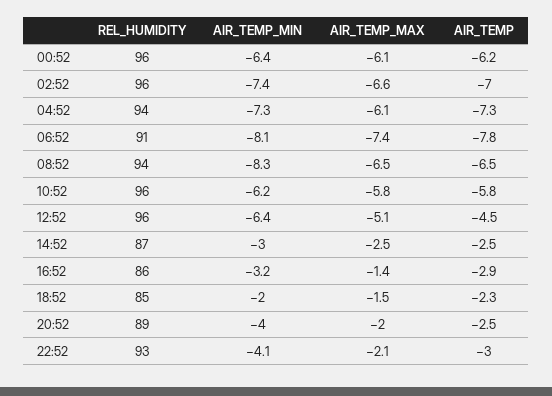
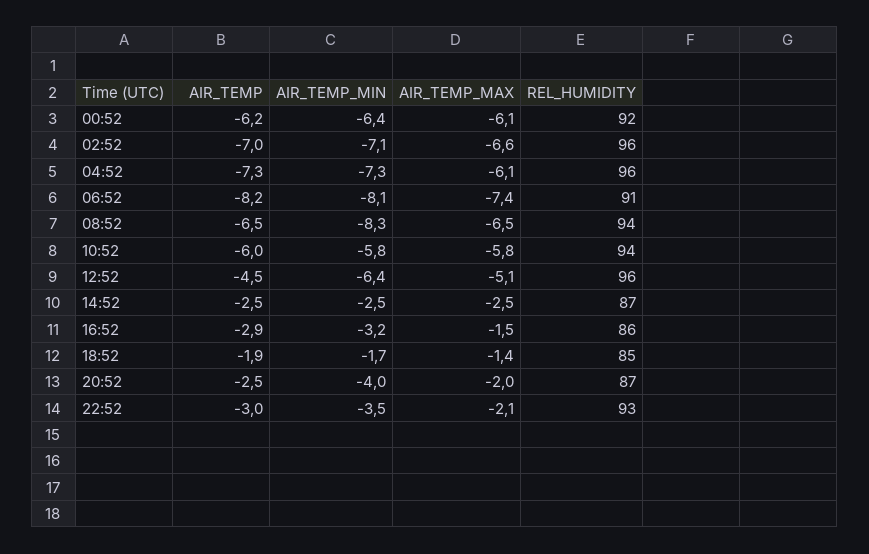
  {
    "REL_HUMIDITY": {
-     "00:52": 96,
+     "00:52": 92,
      "02:52": 96,
-     "04:52": 94,
+     "04:52": 96,
      "06:52": 91,
      "08:52": 94,
-     "10:52": 96,
+     "10:52": 94,
      "12:52": 96,
      "14:52": 87,
      "16:52": 86,
      "18:52": 85,
-     "20:52": 89,
+     "20:52": 87,
      "22:52": 93
    },
    "AIR_TEMP_MIN": {
      "00:52": -6.4,
-     "02:52": -7.4,
+     "02:52": -7.1,
      "04:52": -7.3,
      "06:52": -8.1,
      "08:52": -8.3,
-     "10:52": -6.2,
+     "10:52": -5.8,
      "12:52": -6.4,
-     "14:52": -3,
+     "14:52": -2.5,
      "16:52": -3.2,
-     "18:52": -2,
+     "18:52": -1.7,
      "20:52": -4,
-     "22:52": -4.1
+     "22:52": -3.5
    },
    "AIR_TEMP_MAX": {
      "00:52": -6.1,
      "02:52": -6.6,
      "04:52": -6.1,
      "06:52": -7.4,
      "08:52": -6.5,
      "10:52": -5.8,
      "12:52": -5.1,
      "14:52": -2.5,
-     "16:52": -1.4,
+     "16:52": -1.5,
-     "18:52": -1.5,
+     "18:52": -1.4,
      "20:52": -2,
      "22:52": -2.1
    },
    "AIR_TEMP": {
      "00:52": -6.2,
      "02:52": -7,
      "04:52": -7.3,
-     "06:52": -7.8,
+     "06:52": -8.2,
      "08:52": -6.5,
-     "10:52": -5.8,
+     "10:52": -6,
      "12:52": -4.5,
      "14:52": -2.5,
      "16:52": -2.9,
-     "18:52": -2.3,
+     "18:52": -1.9,
      "20:52": -2.5,
      "22:52": -3
    }
  }

